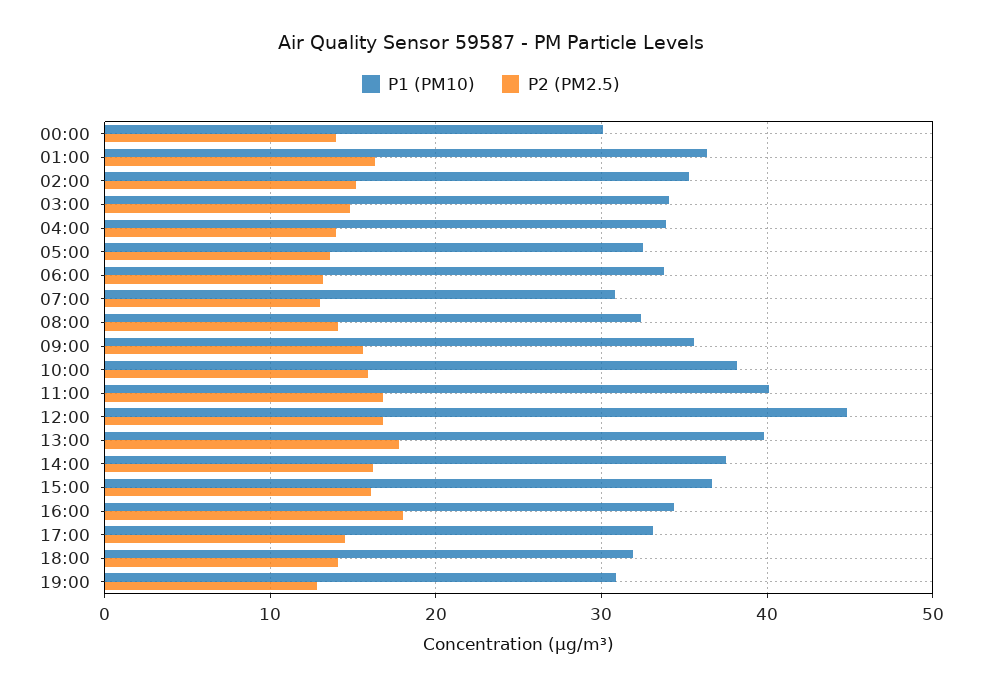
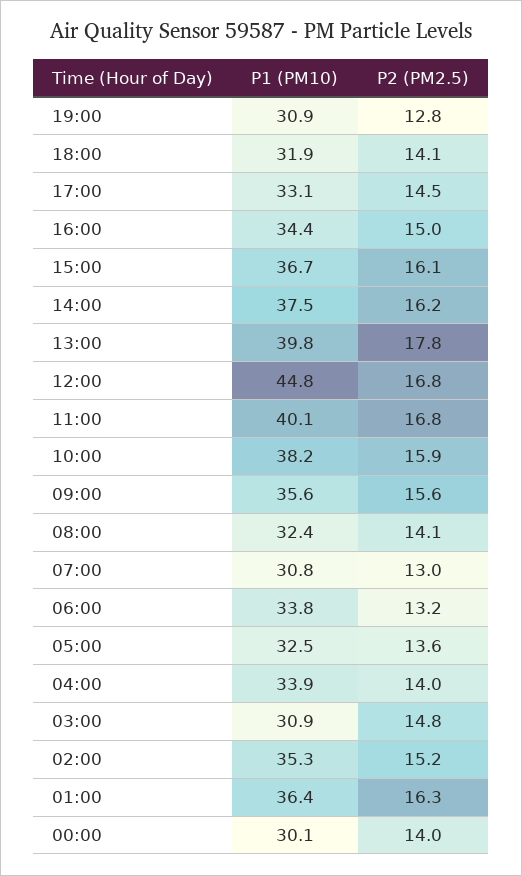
  {
    "P1 (PM10)": {
      "00:00": 30.1,
      "01:00": 36.4,
      "02:00": 35.3,
-     "03:00": 34,
+     "03:00": 30.9,
      "04:00": 33.9,
      "05:00": 32.5,
      "06:00": 33.8,
      "07:00": 30.8,
      "08:00": 32.4,
      "09:00": 35.6,
      "10:00": 38.2,
      "11:00": 40.1,
      "12:00": 44.8,
      "13:00": 39.8,
      "14:00": 37.5,
      "15:00": 36.7,
      "16:00": 34.4,
      "17:00": 33.1,
      "18:00": 31.9,
      "19:00": 30.9
    },
    "P2 (PM2.5)": {
      "00:00": 14,
      "01:00": 16.3,
      "02:00": 15.2,
      "03:00": 14.8,
      "04:00": 14,
      "05:00": 13.6,
      "06:00": 13.2,
      "07:00": 13,
      "08:00": 14.1,
      "09:00": 15.6,
      "10:00": 15.9,
      "11:00": 16.8,
      "12:00": 16.8,
      "13:00": 17.8,
      "14:00": 16.2,
      "15:00": 16.1,
-     "16:00": 18,
+     "16:00": 15,
      "17:00": 14.5,
      "18:00": 14.1,
      "19:00": 12.8
    }
  }

